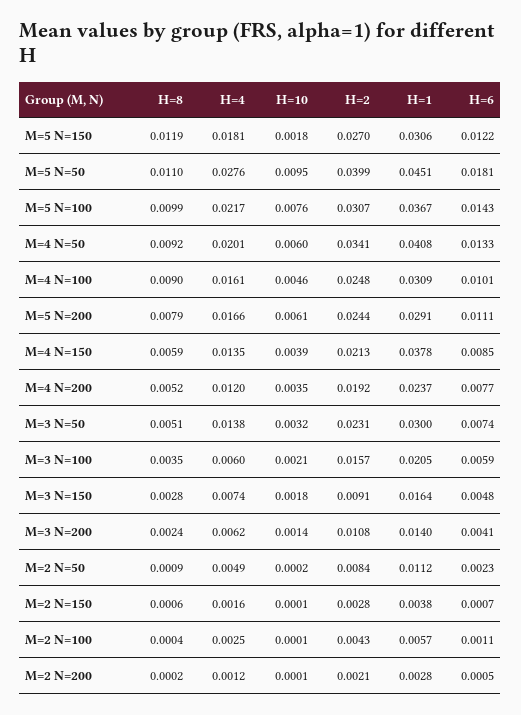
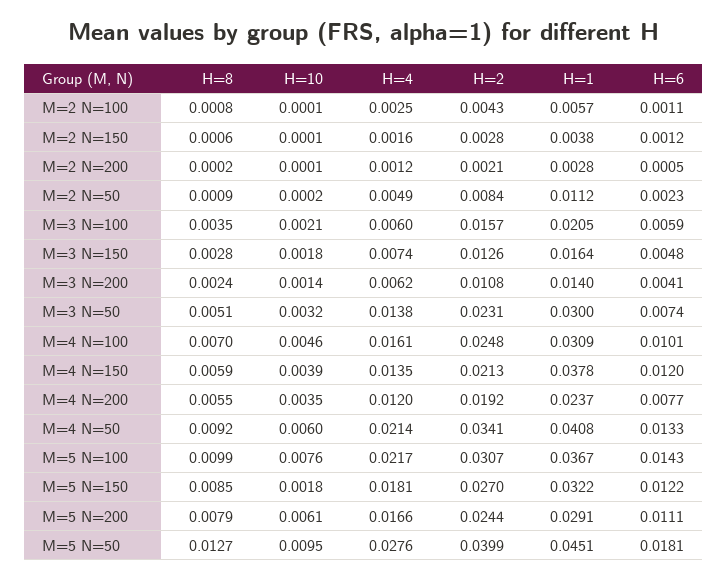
  {
    "H=8": {
-     "M=5 N=150": 0.0119,
+     "M=5 N=150": 0.0085,
-     "M=5 N=50": 0.011,
+     "M=5 N=50": 0.0127,
      "M=5 N=100": 0.0099,
      "M=4 N=50": 0.0092,
-     "M=4 N=100": 0.009,
+     "M=4 N=100": 0.007,
      "M=5 N=200": 0.0079,
      "M=4 N=150": 0.0059,
-     "M=4 N=200": 0.0052,
+     "M=4 N=200": 0.0055,
      "M=3 N=50": 0.0051,
      "M=3 N=100": 0.0035,
      "M=3 N=150": 0.0028,
      "M=3 N=200": 0.0024,
      "M=2 N=50": 0.0009,
      "M=2 N=150": 0.0006,
-     "M=2 N=100": 0.0004,
+     "M=2 N=100": 0.0008,
      "M=2 N=200": 0.0002
    },
    "H=4": {
      "M=5 N=150": 0.0181,
      "M=5 N=50": 0.0276,
      "M=5 N=100": 0.0217,
-     "M=4 N=50": 0.0201,
+     "M=4 N=50": 0.0214,
      "M=4 N=100": 0.0161,
      "M=5 N=200": 0.0166,
      "M=4 N=150": 0.0135,
      "M=4 N=200": 0.012,
      "M=3 N=50": 0.0138,
      "M=3 N=100": 0.006,
      "M=3 N=150": 0.0074,
      "M=3 N=200": 0.0062,
      "M=2 N=50": 0.0049,
      "M=2 N=150": 0.0016,
      "M=2 N=100": 0.0025,
      "M=2 N=200": 0.0012
    },
    "H=10": {
      "M=5 N=150": 0.0018,
      "M=5 N=50": 0.0095,
      "M=5 N=100": 0.0076,
      "M=4 N=50": 0.006,
      "M=4 N=100": 0.0046,
      "M=5 N=200": 0.0061,
      "M=4 N=150": 0.0039,
      "M=4 N=200": 0.0035,
      "M=3 N=50": 0.0032,
      "M=3 N=100": 0.0021,
      "M=3 N=150": 0.0018,
      "M=3 N=200": 0.0014,
      "M=2 N=50": 0.0002,
      "M=2 N=150": 0.0001,
      "M=2 N=100": 0.0001,
      "M=2 N=200": 0.0001
    },
    "H=2": {
      "M=5 N=150": 0.027,
      "M=5 N=50": 0.0399,
      "M=5 N=100": 0.0307,
      "M=4 N=50": 0.0341,
      "M=4 N=100": 0.0248,
      "M=5 N=200": 0.0244,
      "M=4 N=150": 0.0213,
      "M=4 N=200": 0.0192,
      "M=3 N=50": 0.0231,
      "M=3 N=100": 0.0157,
-     "M=3 N=150": 0.0091,
+     "M=3 N=150": 0.0126,
      "M=3 N=200": 0.0108,
      "M=2 N=50": 0.0084,
      "M=2 N=150": 0.0028,
      "M=2 N=100": 0.0043,
      "M=2 N=200": 0.0021
    },
    "H=1": {
-     "M=5 N=150": 0.0306,
+     "M=5 N=150": 0.0322,
      "M=5 N=50": 0.0451,
      "M=5 N=100": 0.0367,
      "M=4 N=50": 0.0408,
      "M=4 N=100": 0.0309,
      "M=5 N=200": 0.0291,
      "M=4 N=150": 0.0378,
      "M=4 N=200": 0.0237,
      "M=3 N=50": 0.03,
      "M=3 N=100": 0.0205,
      "M=3 N=150": 0.0164,
      "M=3 N=200": 0.014,
      "M=2 N=50": 0.0112,
      "M=2 N=150": 0.0038,
      "M=2 N=100": 0.0057,
      "M=2 N=200": 0.0028
    },
    "H=6": {
      "M=5 N=150": 0.0122,
      "M=5 N=50": 0.0181,
      "M=5 N=100": 0.0143,
      "M=4 N=50": 0.0133,
      "M=4 N=100": 0.0101,
      "M=5 N=200": 0.0111,
-     "M=4 N=150": 0.0085,
+     "M=4 N=150": 0.012,
      "M=4 N=200": 0.0077,
      "M=3 N=50": 0.0074,
      "M=3 N=100": 0.0059,
      "M=3 N=150": 0.0048,
      "M=3 N=200": 0.0041,
      "M=2 N=50": 0.0023,
-     "M=2 N=150": 0.0007,
+     "M=2 N=150": 0.0012,
      "M=2 N=100": 0.0011,
      "M=2 N=200": 0.0005
    }
  }

